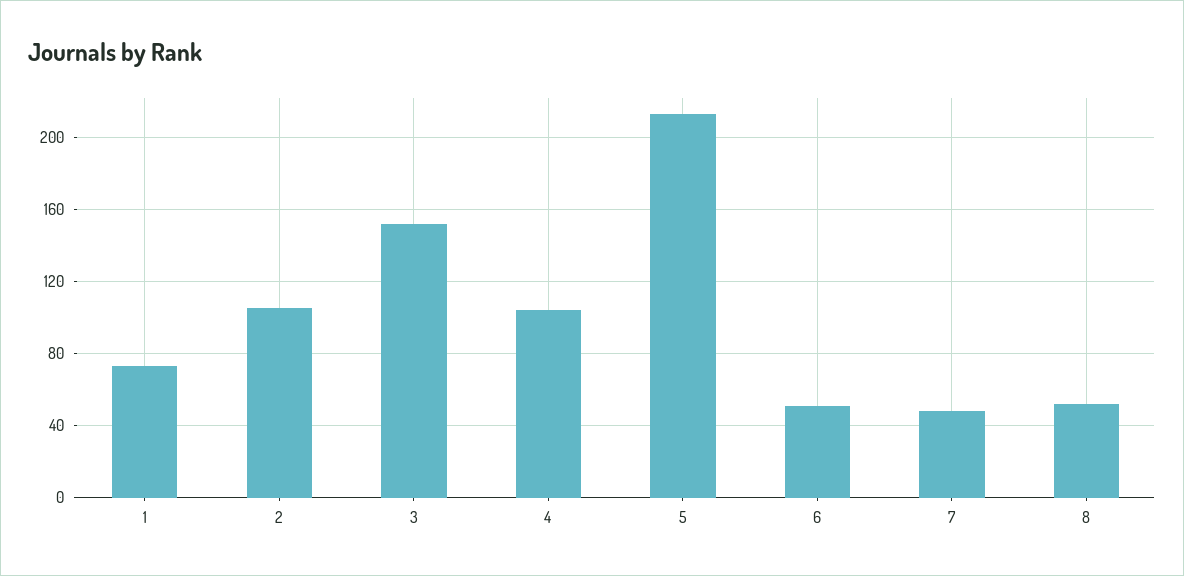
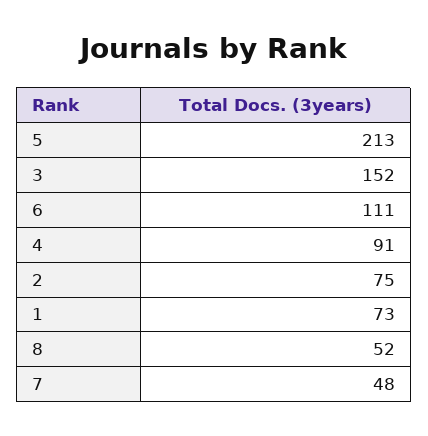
  {
    "1": 73,
-   "2": 105,
+   "2": 75,
    "3": 152,
-   "4": 105,
+   "4": 91,
    "5": 213,
-   "6": 50,
+   "6": 111,
    "7": 48,
    "8": 52
  }

